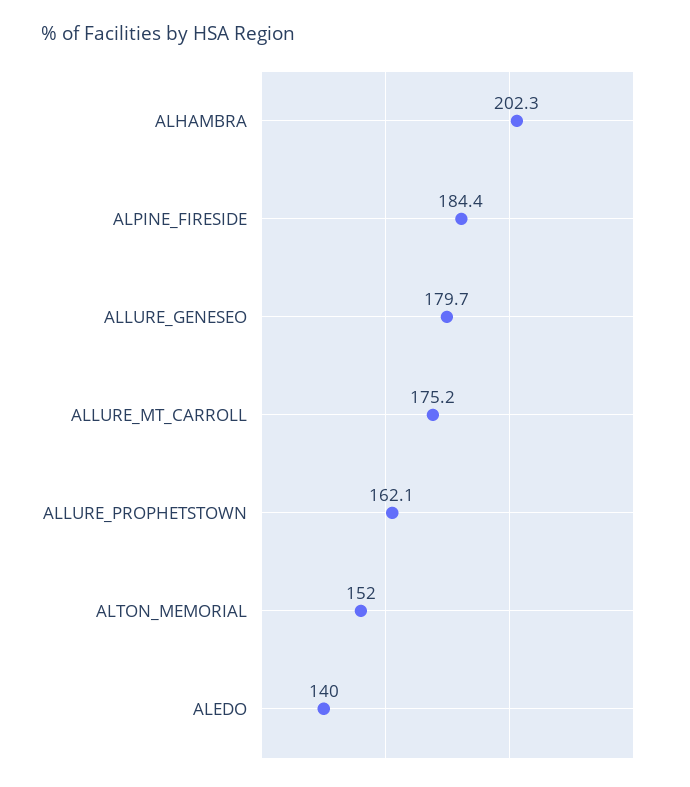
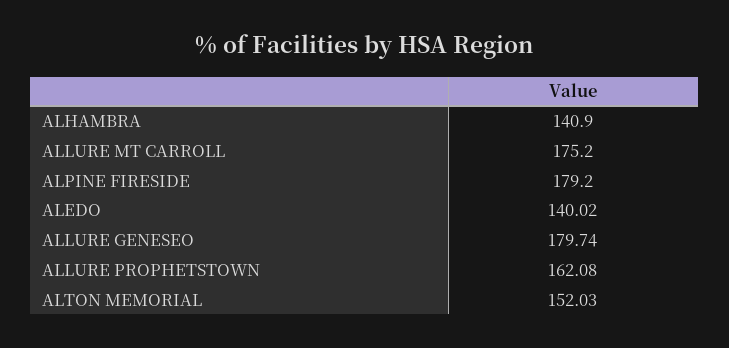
  {
-   "ALHAMBRA": 202.3,
+   "ALHAMBRA": 140.9,
-   "ALPINE_FIRESIDE": 184.4,
+   "ALPINE_FIRESIDE": 179.2,
    "ALLURE_GENESEO": 179.74,
    "ALLURE_MT_CARROLL": 175.2,
    "ALLURE_PROPHETSTOWN": 162.08,
    "ALTON_MEMORIAL": 152.03,
    "ALEDO": 140.02
  }

